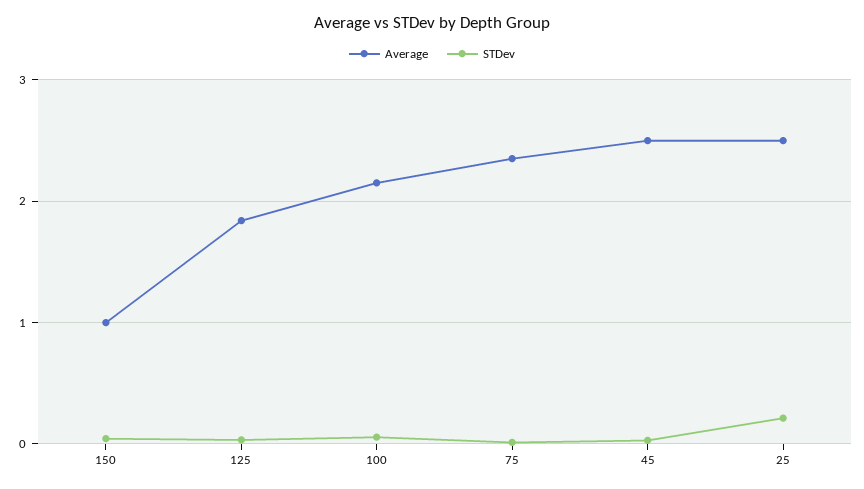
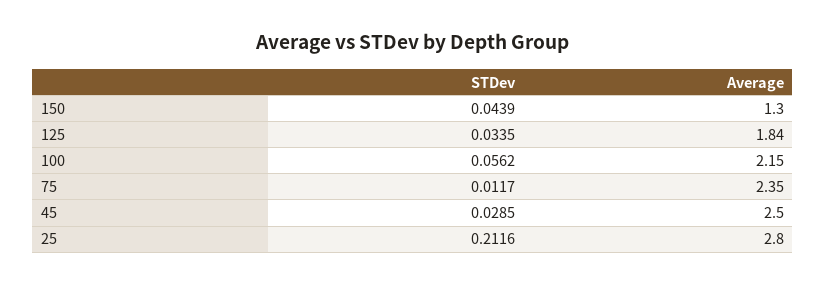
  {
    "Average": {
-     "150": 1,
+     "150": 1.3,
      "125": 1.84,
      "100": 2.15,
      "75": 2.35,
      "45": 2.5,
-     "25": 2.5
+     "25": 2.8
    },
    "STDev": {
      "150": 0.0439,
      "125": 0.0335,
      "100": 0.0562,
      "75": 0.0117,
      "45": 0.0285,
      "25": 0.2116
    }
  }

